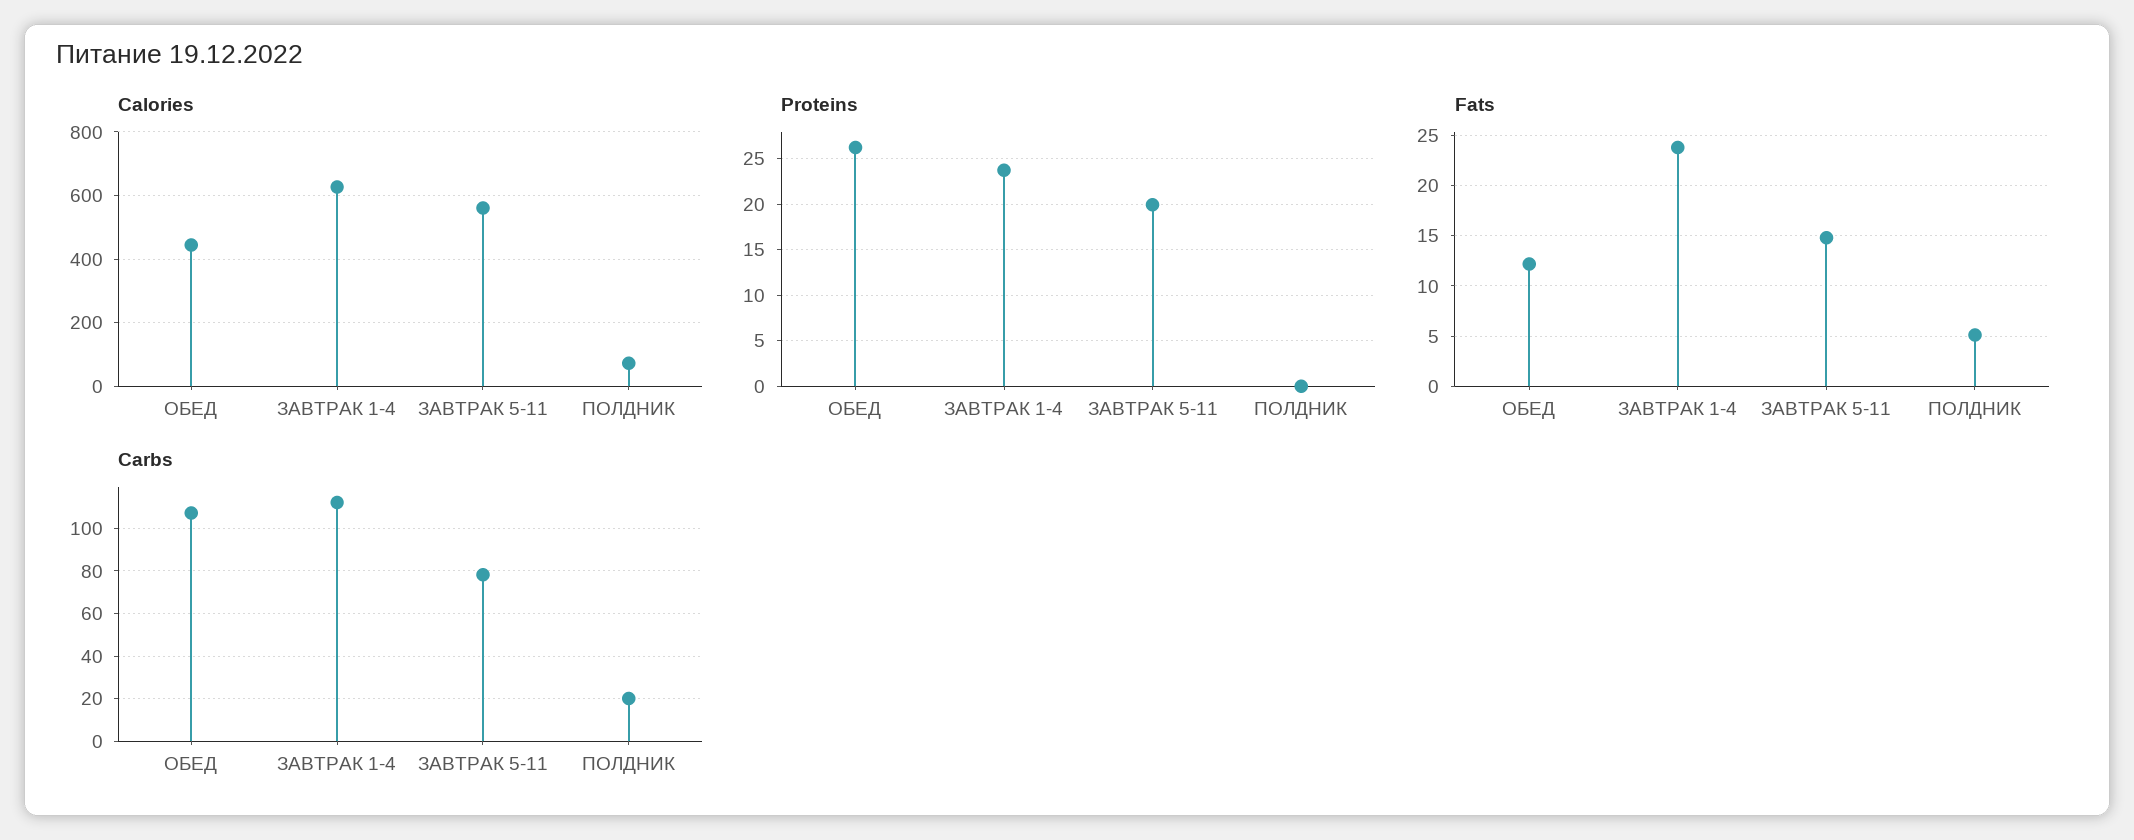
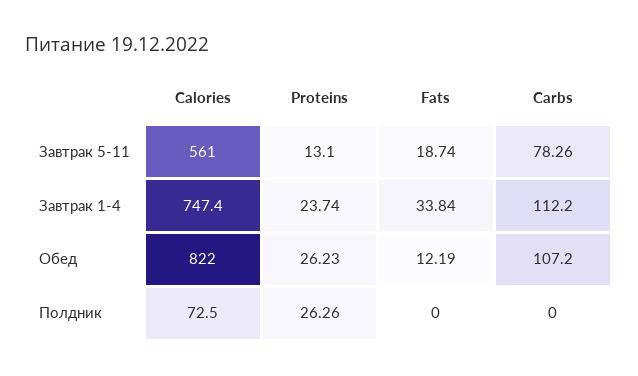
  {
    "Calories": {
-     "ОБЕД": 440,
+     "ОБЕД": 822,
-     "ЗАВТРАК 1-4": 620,
+     "ЗАВТРАК 1-4": 747.4,
      "ЗАВТРАК 5-11": 561,
      "ПОЛДНИК": 72.5
    },
    "Proteins": {
      "ОБЕД": 26.23,
      "ЗАВТРАК 1-4": 23.74,
-     "ЗАВТРАК 5-11": 20,
+     "ЗАВТРАК 5-11": 13.1,
-     "ПОЛДНИК": 0
+     "ПОЛДНИК": 26.26
    },
    "Fats": {
      "ОБЕД": 12.19,
-     "ЗАВТРАК 1-4": 24,
+     "ЗАВТРАК 1-4": 33.84,
-     "ЗАВТРАК 5-11": 15,
+     "ЗАВТРАК 5-11": 18.74,
-     "ПОЛДНИК": 5
+     "ПОЛДНИК": 0
    },
    "Carbs": {
      "ОБЕД": 107.2,
      "ЗАВТРАК 1-4": 112.2,
      "ЗАВТРАК 5-11": 78.26,
-     "ПОЛДНИК": 20
+     "ПОЛДНИК": 0
    }
  }

